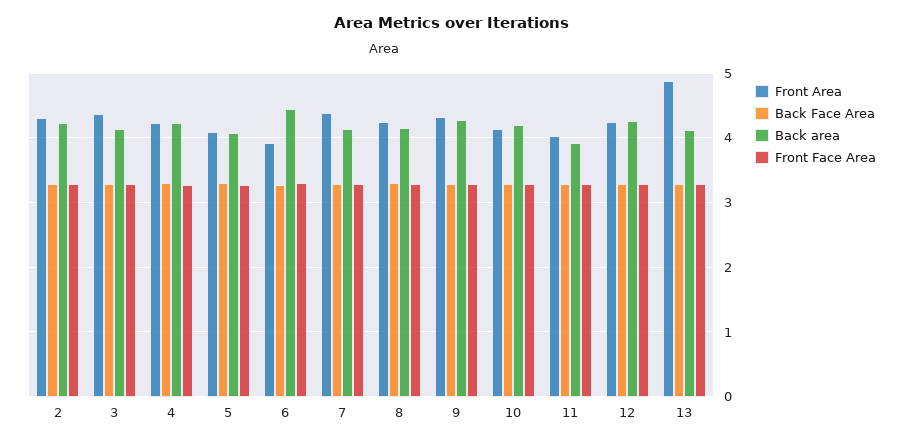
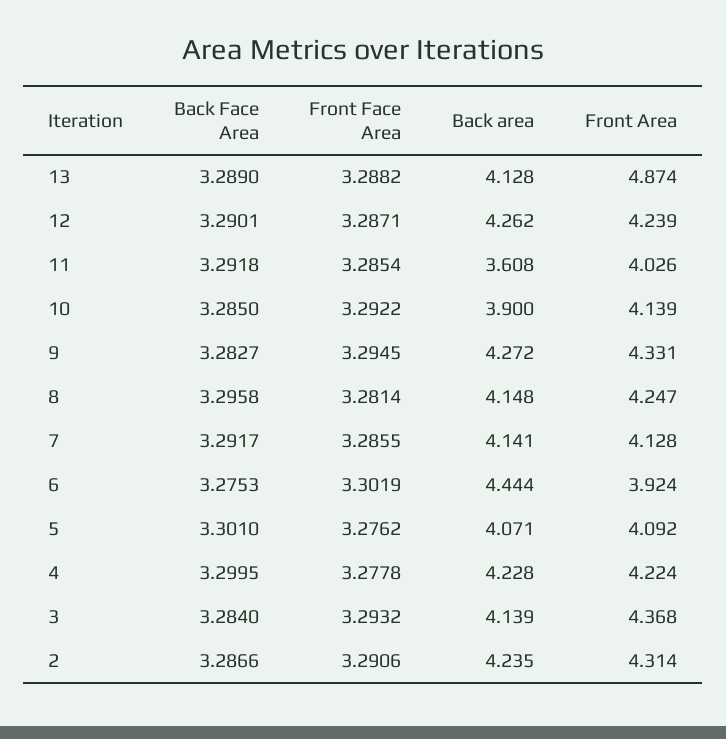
  {
    "Front Area": {
      "2": 4.314,
      "3": 4.368,
      "4": 4.224,
      "5": 4.092,
      "6": 3.924,
-     "7": 4.4,
+     "7": 4.128,
      "8": 4.247,
      "9": 4.331,
      "10": 4.139,
      "11": 4.026,
      "12": 4.239,
      "13": 4.874
    },
    "Back Face Area": {
      "2": 3.2866,
      "3": 3.284,
      "4": 3.2995,
      "5": 3.301,
      "6": 3.2753,
      "7": 3.2917,
      "8": 3.2958,
      "9": 3.2827,
      "10": 3.285,
      "11": 3.2918,
      "12": 3.2901,
      "13": 3.289
    },
    "Back area": {
      "2": 4.235,
      "3": 4.139,
      "4": 4.228,
      "5": 4.071,
      "6": 4.444,
      "7": 4.141,
      "8": 4.148,
      "9": 4.272,
-     "10": 4.2,
+     "10": 3.9,
-     "11": 3.9,
+     "11": 3.608,
      "12": 4.262,
      "13": 4.128
    },
    "Front Face Area": {
      "2": 3.2906,
      "3": 3.2932,
      "4": 3.2778,
      "5": 3.2762,
      "6": 3.3019,
      "7": 3.2855,
      "8": 3.2814,
      "9": 3.2945,
      "10": 3.2922,
      "11": 3.2854,
      "12": 3.2871,
      "13": 3.2882
    }
  }

